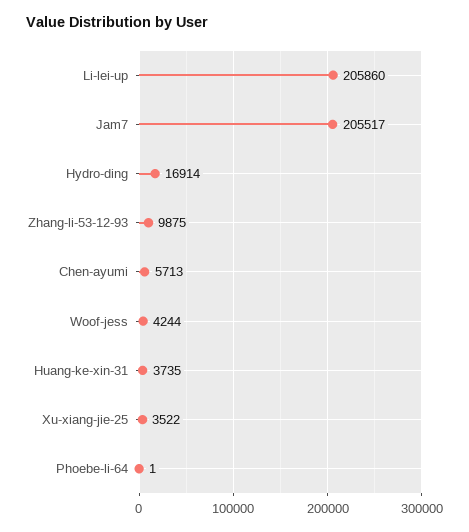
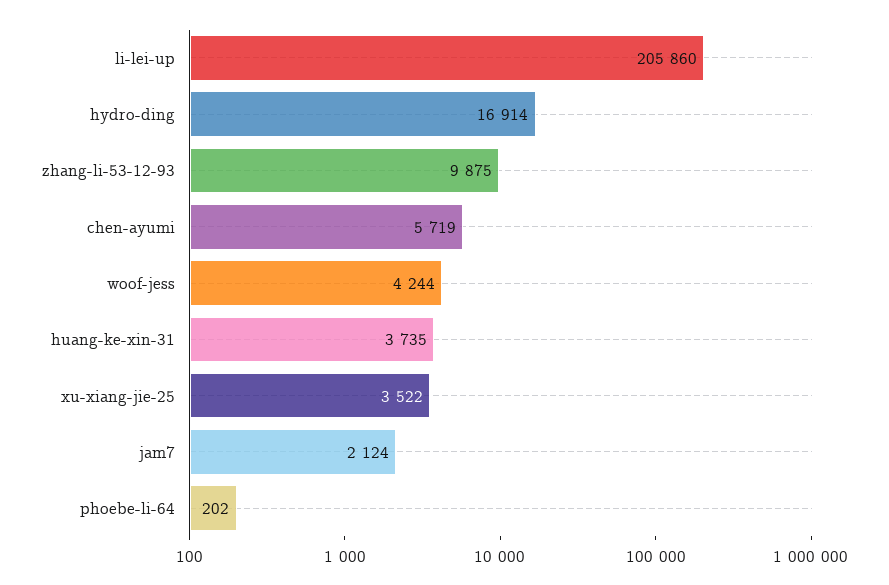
  {
    "Li-lei-up": 205860,
-   "Jam7": 205517,
+   "Jam7": 2124,
    "Hydro-ding": 16914,
    "Zhang-li-53-12-93": 9875,
-   "Chen-ayumi": 5713,
+   "Chen-ayumi": 5719,
    "Woof-jess": 4244,
    "Huang-ke-xin-31": 3735,
    "Xu-xiang-jie-25": 3522,
-   "Phoebe-li-64": 1
+   "Phoebe-li-64": 202
  }

